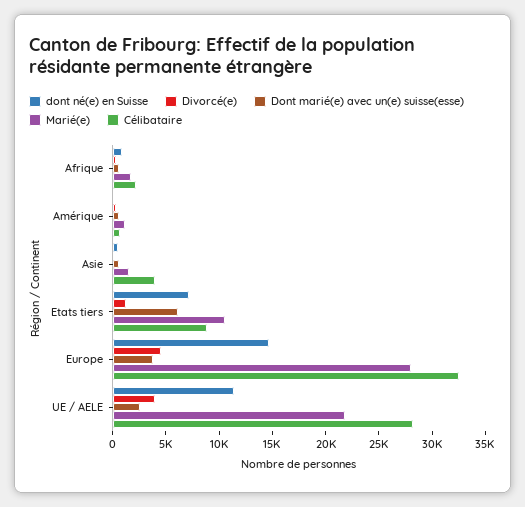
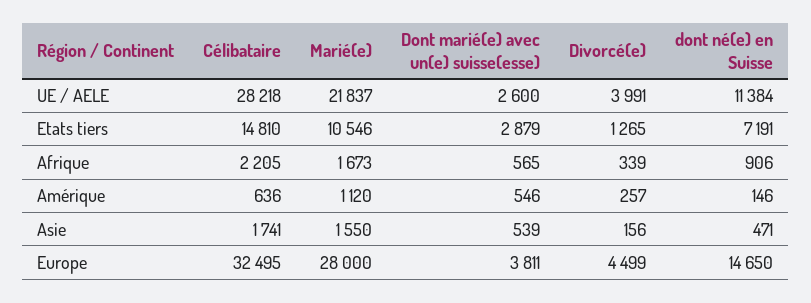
  {
    "dont né(e) en Suisse": {
      "Afrique": 906,
      "Amérique": 146,
      "Asie": 471,
      "Etats tiers": 7191,
      "Europe": 14650,
      "UE / AELE": 11384
    },
    "Divorcé(e)": {
      "Afrique": 339,
      "Amérique": 257,
      "Asie": 156,
      "Etats tiers": 1265,
      "Europe": 4499,
      "UE / AELE": 3991
    },
    "Dont marié(e) avec un(e) suisse(esse)": {
      "Afrique": 565,
      "Amérique": 546,
      "Asie": 539,
-     "Etats tiers": 6000,
+     "Etats tiers": 2879,
      "Europe": 3811,
      "UE / AELE": 2600
    },
    "Marié(e)": {
      "Afrique": 1673,
      "Amérique": 1120,
      "Asie": 1550,
      "Etats tiers": 10546,
      "Europe": 28000,
      "UE / AELE": 21837
    },
    "Célibataire": {
      "Afrique": 2205,
      "Amérique": 636,
-     "Asie": 4000,
+     "Asie": 1741,
-     "Etats tiers": 9000,
+     "Etats tiers": 14810,
      "Europe": 32495,
      "UE / AELE": 28218
    }
  }

